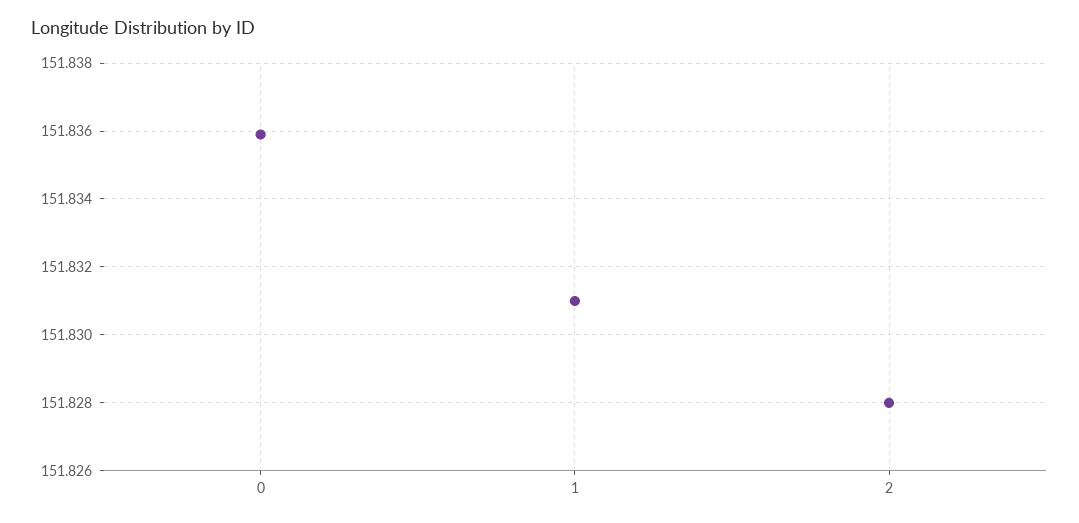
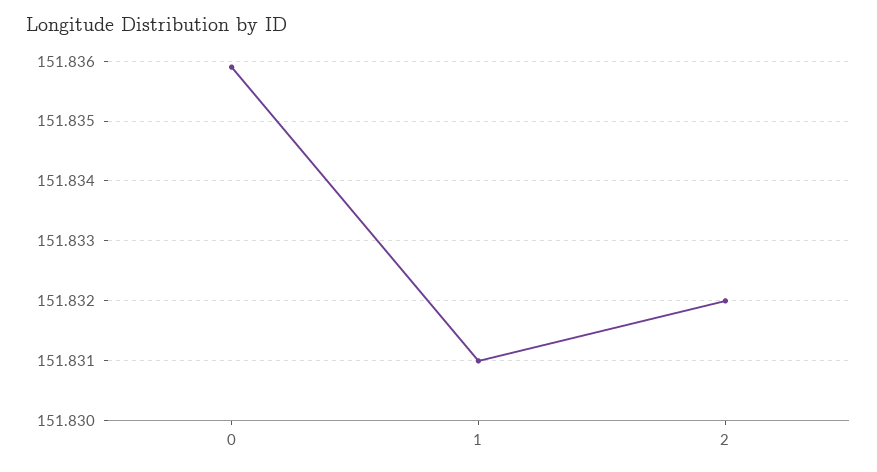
  {
    "0": 151.836,
    "1": 151.831,
-   "2": 151.828
+   "2": 151.832
  }

